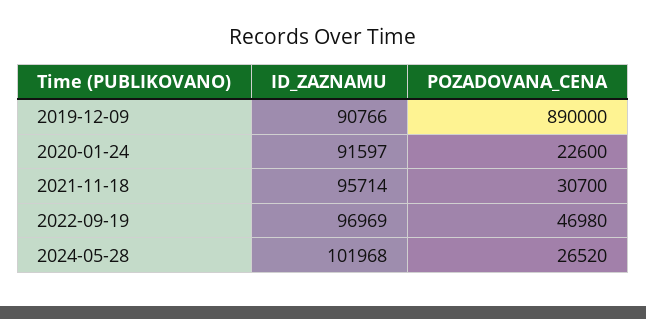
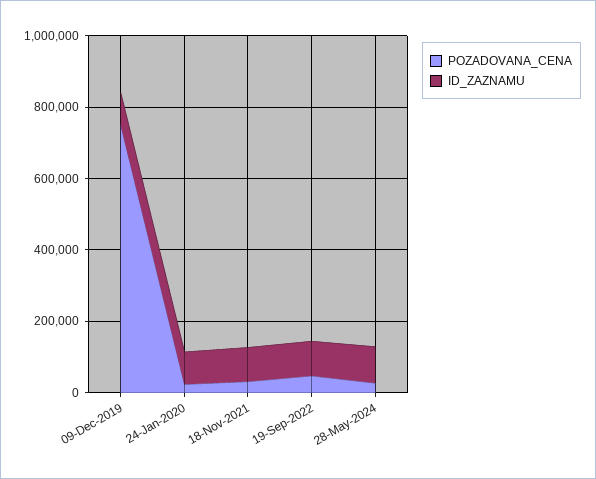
  {
    "ID_ZAZNAMU": {
      "2019-12-09": 90766,
      "2020-01-24": 91597,
      "2021-11-18": 95714,
      "2022-09-19": 96969,
      "2024-05-28": 101968
    },
    "POZADOVANA_CENA": {
-     "2019-12-09": 890000,
+     "2019-12-09": 750000,
      "2020-01-24": 22600,
      "2021-11-18": 30700,
      "2022-09-19": 46980,
      "2024-05-28": 26520
    }
  }

